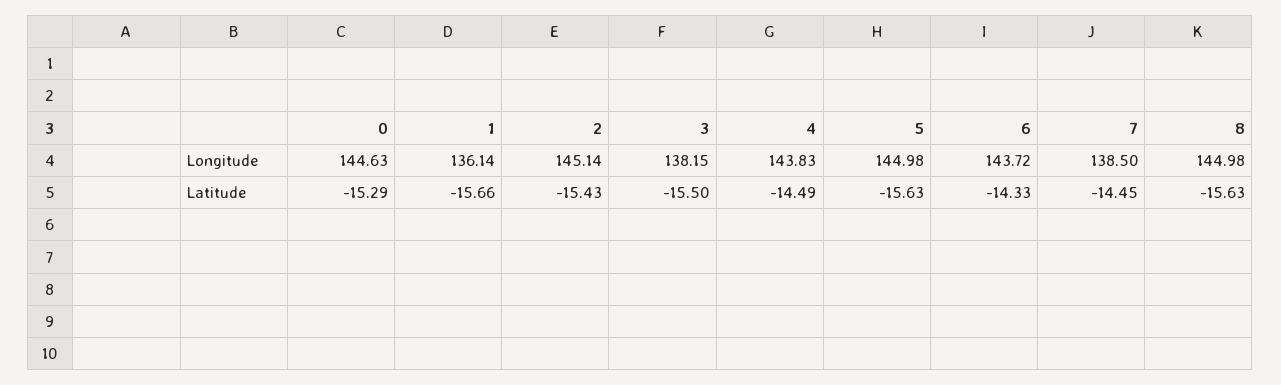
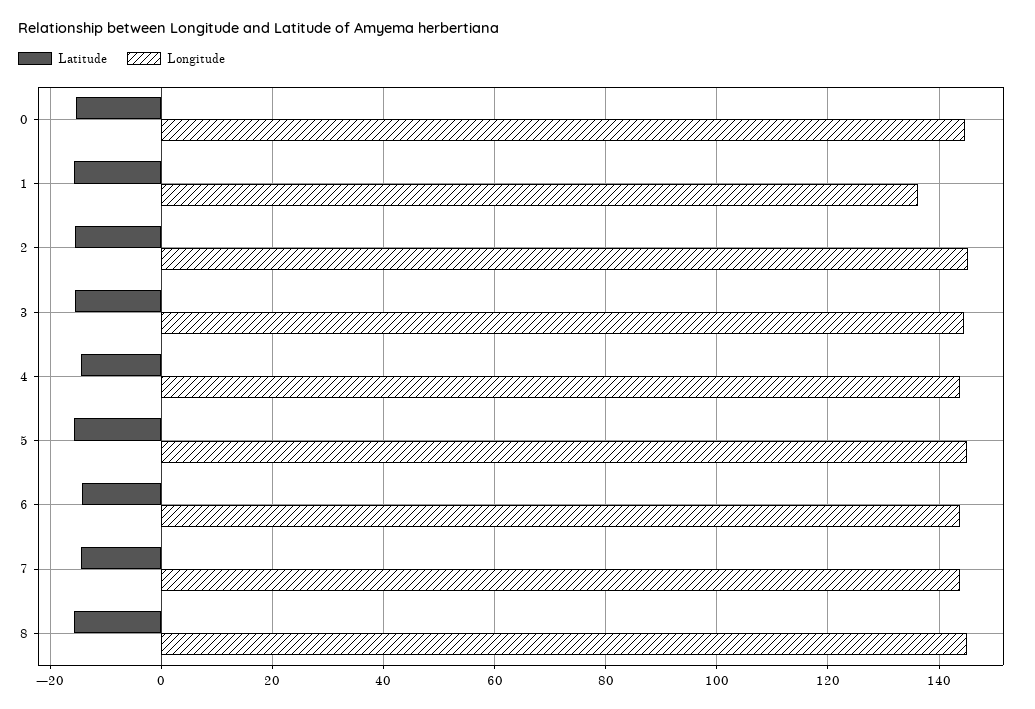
  {
    "Longitude": {
      "0": 144.63,
      "1": 136.14,
      "2": 145.14,
-     "3": 138.15,
+     "3": 144,
      "4": 143.83,
      "5": 144.98,
      "6": 143.72,
-     "7": 138.5,
+     "7": 144,
      "8": 144.98
    },
    "Latitude": {
      "0": -15.29,
      "1": -15.66,
      "2": -15.43,
      "3": -15.5,
      "4": -14.49,
      "5": -15.63,
      "6": -14.33,
      "7": -14.45,
      "8": -15.63
    }
  }

